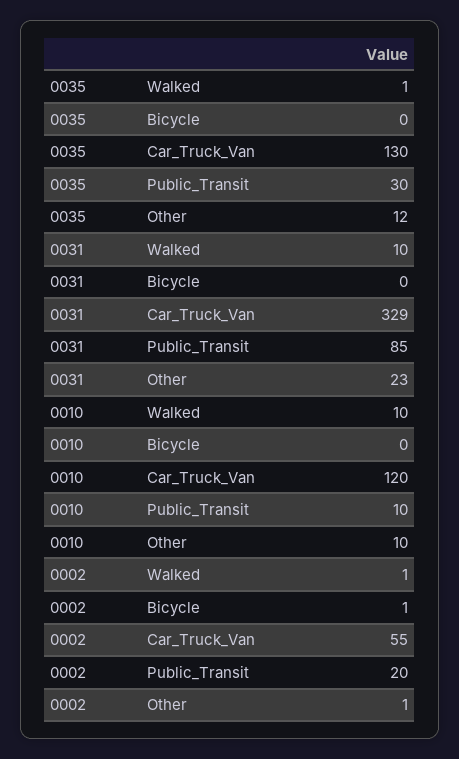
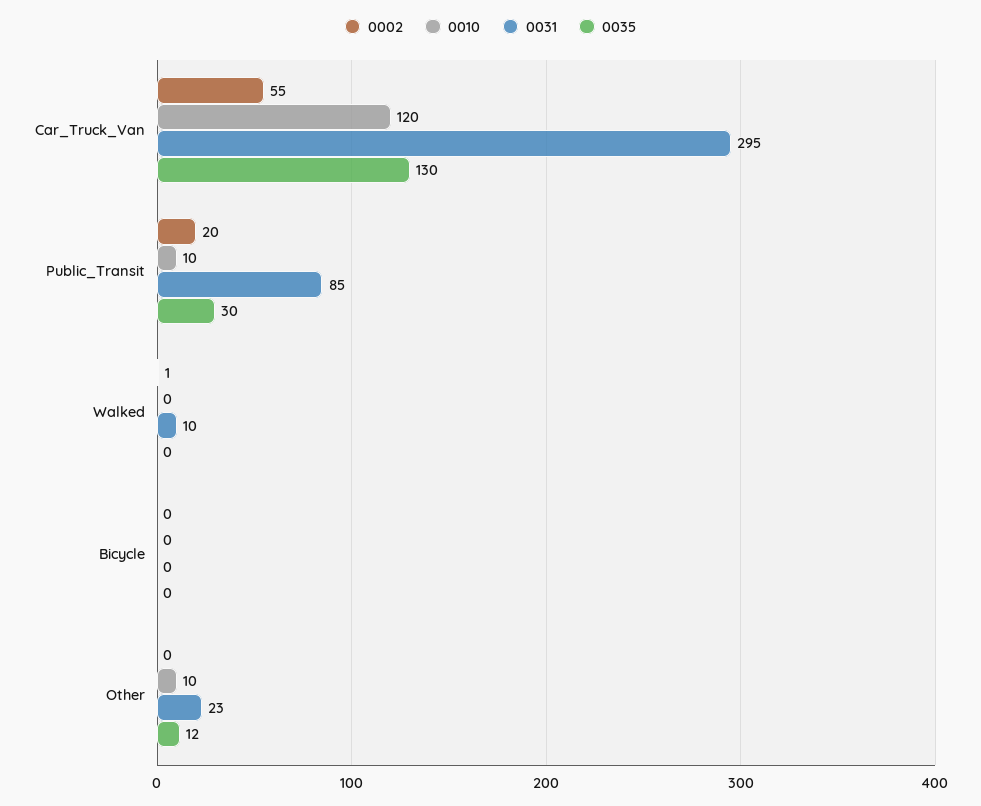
  {
    "0035": {
-     "Walked": 1,
+     "Walked": 0,
      "Bicycle": 0,
      "Car_Truck_Van": 130,
      "Public_Transit": 30,
      "Other": 12
    },
    "0031": {
      "Walked": 10,
      "Bicycle": 0,
-     "Car_Truck_Van": 329,
+     "Car_Truck_Van": 295,
      "Public_Transit": 85,
      "Other": 23
    },
    "0010": {
-     "Walked": 10,
+     "Walked": 0,
      "Bicycle": 0,
      "Car_Truck_Van": 120,
      "Public_Transit": 10,
      "Other": 10
    },
    "0002": {
      "Walked": 1,
-     "Bicycle": 1,
+     "Bicycle": 0,
      "Car_Truck_Van": 55,
      "Public_Transit": 20,
-     "Other": 1
+     "Other": 0
    }
  }

